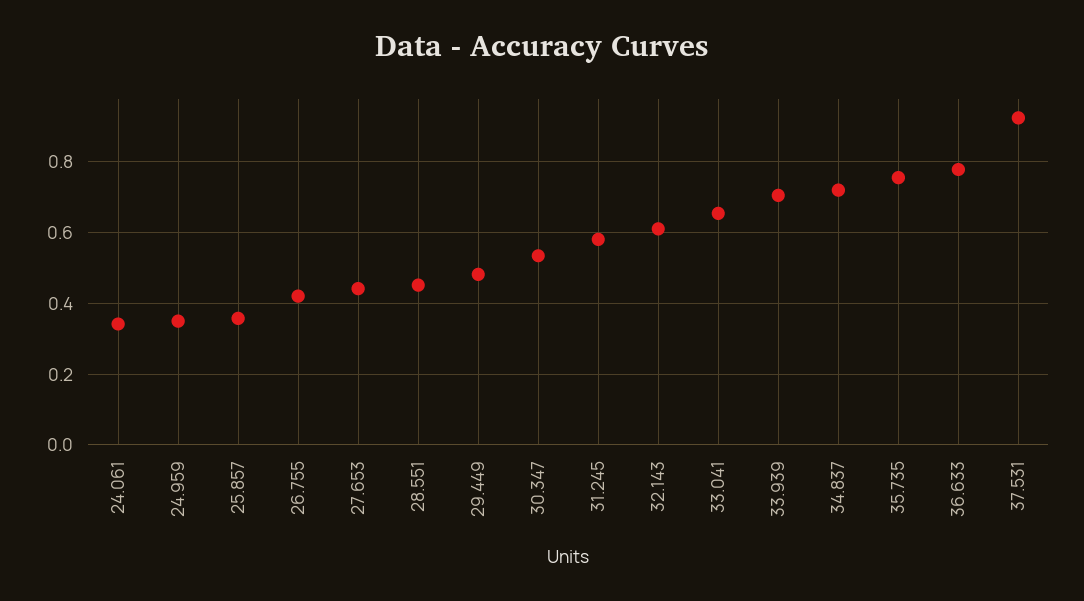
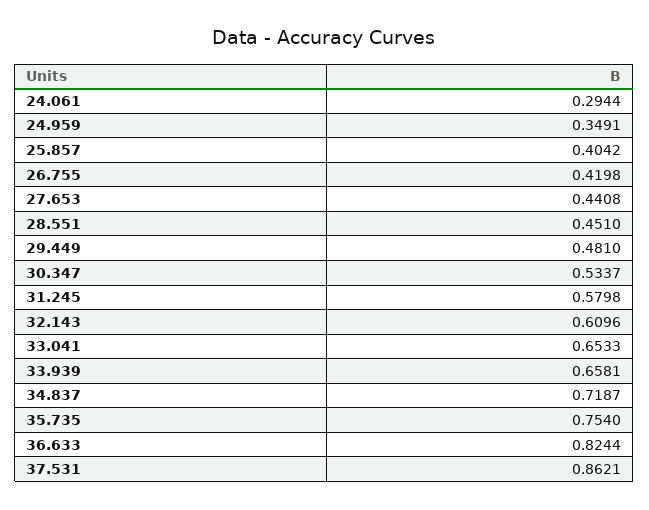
  {
-   "24.061": 0.34,
+   "24.061": 0.2944,
    "24.959": 0.3491,
-   "25.857": 0.36,
+   "25.857": 0.4042,
    "26.755": 0.4198,
    "27.653": 0.4408,
    "28.551": 0.451,
    "29.449": 0.481,
    "30.347": 0.5337,
    "31.245": 0.5798,
    "32.143": 0.6096,
    "33.041": 0.6533,
-   "33.939": 0.7,
+   "33.939": 0.6581,
    "34.837": 0.7187,
    "35.735": 0.754,
-   "36.633": 0.78,
+   "36.633": 0.8244,
-   "37.531": 0.92
+   "37.531": 0.8621
  }

